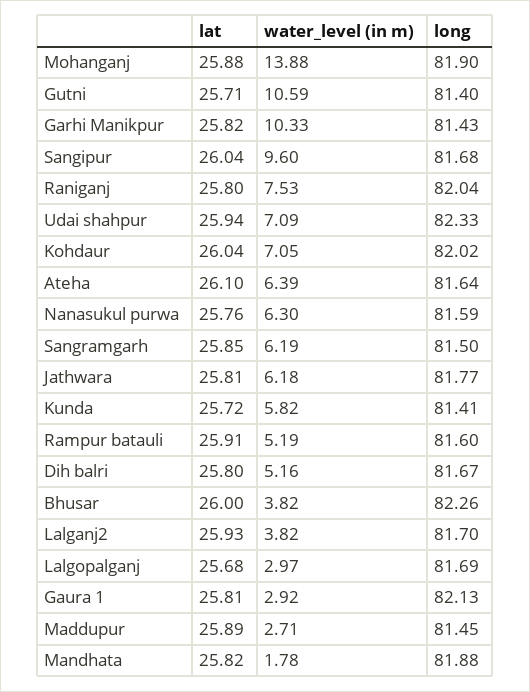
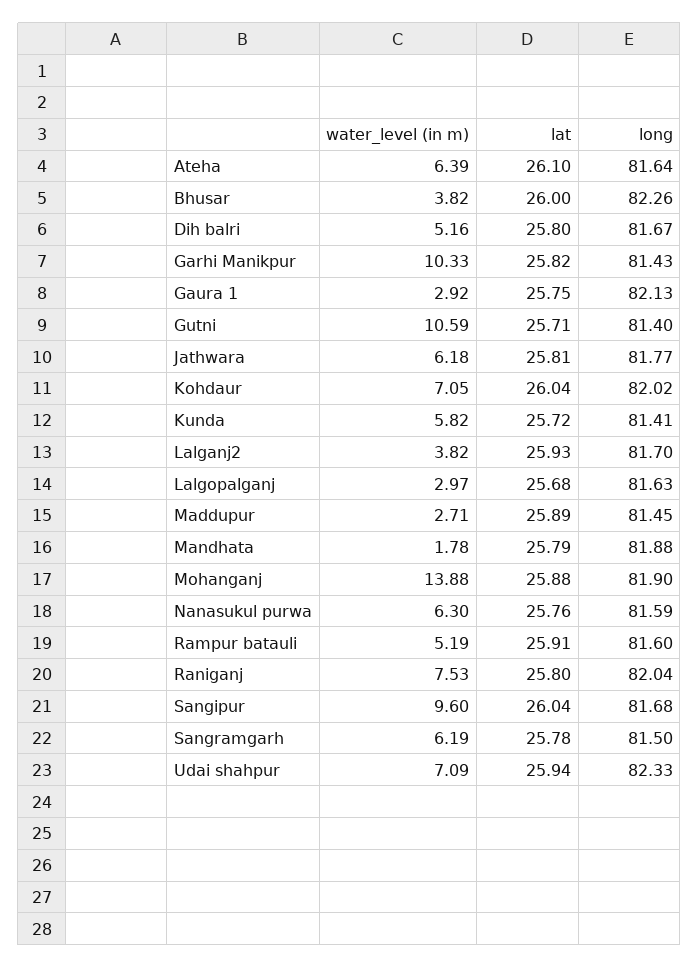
  {
    "lat": {
      "Mohanganj": 25.88,
      "Gutni": 25.71,
      "Garhi Manikpur": 25.82,
      "Sangipur": 26.04,
      "Raniganj": 25.8,
      "Udai shahpur": 25.94,
      "Kohdaur": 26.04,
      "Ateha": 26.1,
      "Nanasukul purwa": 25.76,
-     "Sangramgarh": 25.85,
+     "Sangramgarh": 25.78,
      "Jathwara": 25.81,
      "Kunda": 25.72,
      "Rampur batauli": 25.91,
      "Dih balri": 25.8,
      "Bhusar": 26,
      "Lalganj2": 25.93,
      "Lalgopalganj": 25.68,
-     "Gaura 1": 25.81,
+     "Gaura 1": 25.75,
      "Maddupur": 25.89,
-     "Mandhata": 25.82
+     "Mandhata": 25.79
    },
    "water_level (in m)": {
      "Mohanganj": 13.88,
      "Gutni": 10.59,
      "Garhi Manikpur": 10.33,
      "Sangipur": 9.6,
      "Raniganj": 7.53,
      "Udai shahpur": 7.09,
      "Kohdaur": 7.05,
      "Ateha": 6.39,
      "Nanasukul purwa": 6.3,
      "Sangramgarh": 6.19,
      "Jathwara": 6.18,
      "Kunda": 5.82,
      "Rampur batauli": 5.19,
      "Dih balri": 5.16,
      "Bhusar": 3.82,
      "Lalganj2": 3.82,
      "Lalgopalganj": 2.97,
      "Gaura 1": 2.92,
      "Maddupur": 2.71,
      "Mandhata": 1.78
    },
    "long": {
      "Mohanganj": 81.9,
      "Gutni": 81.4,
      "Garhi Manikpur": 81.43,
      "Sangipur": 81.68,
      "Raniganj": 82.04,
      "Udai shahpur": 82.33,
      "Kohdaur": 82.02,
      "Ateha": 81.64,
      "Nanasukul purwa": 81.59,
      "Sangramgarh": 81.5,
      "Jathwara": 81.77,
      "Kunda": 81.41,
      "Rampur batauli": 81.6,
      "Dih balri": 81.67,
      "Bhusar": 82.26,
      "Lalganj2": 81.7,
-     "Lalgopalganj": 81.69,
+     "Lalgopalganj": 81.63,
      "Gaura 1": 82.13,
      "Maddupur": 81.45,
      "Mandhata": 81.88
    }
  }

